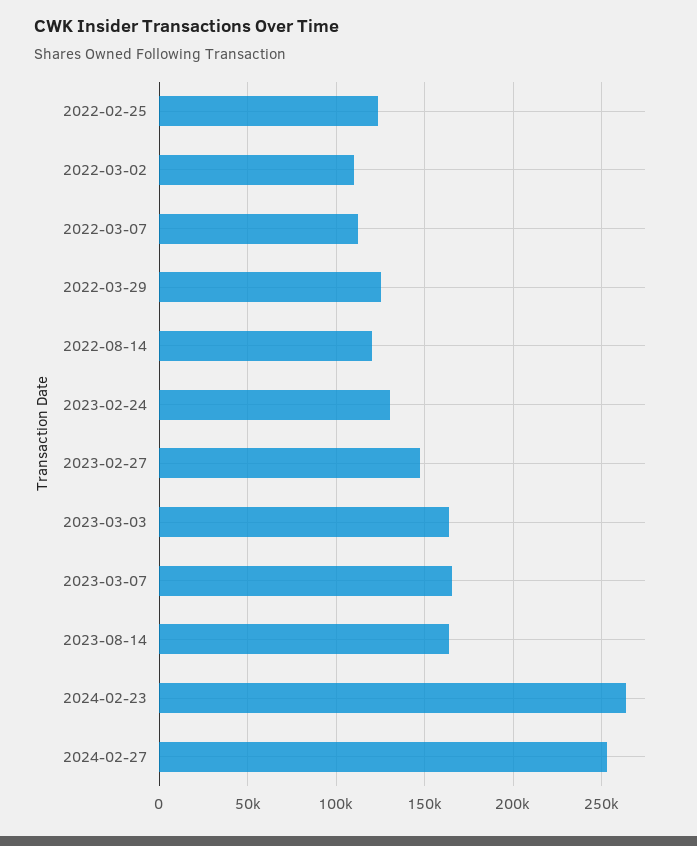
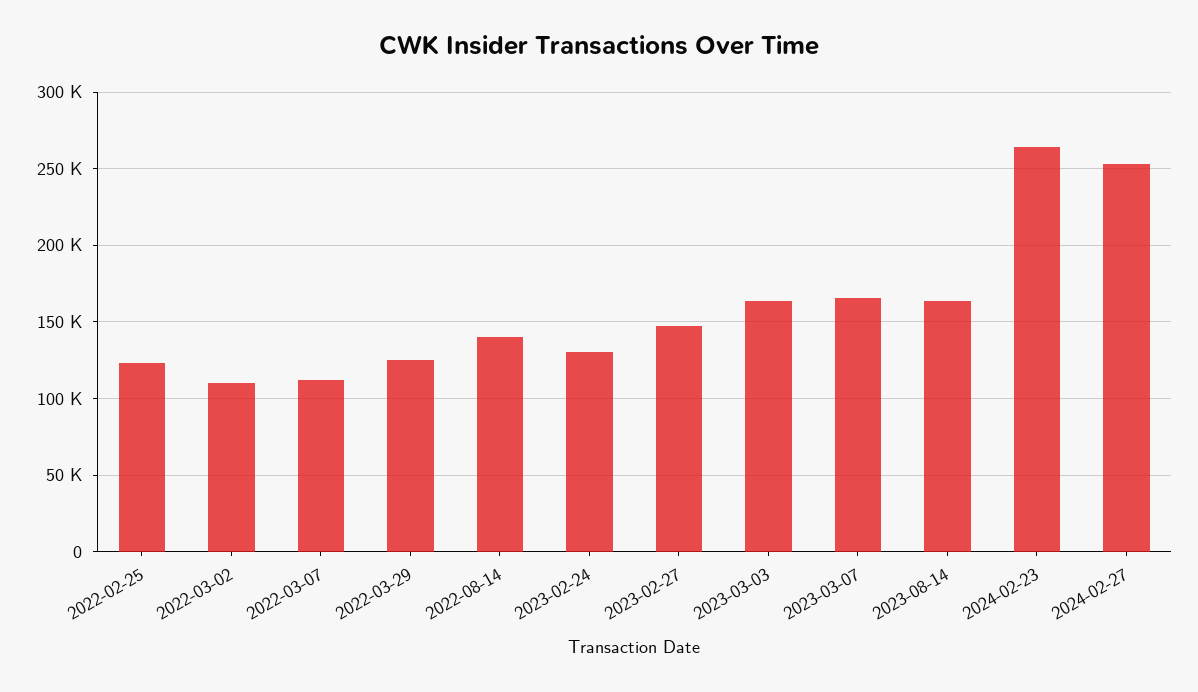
  {
    "2022-02-25": 125000,
    "2022-03-02": 110000,
    "2022-03-07": 110000,
    "2022-03-29": 125000,
-   "2022-08-14": 120000,
+   "2022-08-14": 140000,
    "2023-02-24": 130000,
    "2023-02-27": 145000,
    "2023-03-03": 165000,
    "2023-03-07": 165000,
    "2023-08-14": 165000,
    "2024-02-23": 265000,
    "2024-02-27": 255000
  }

